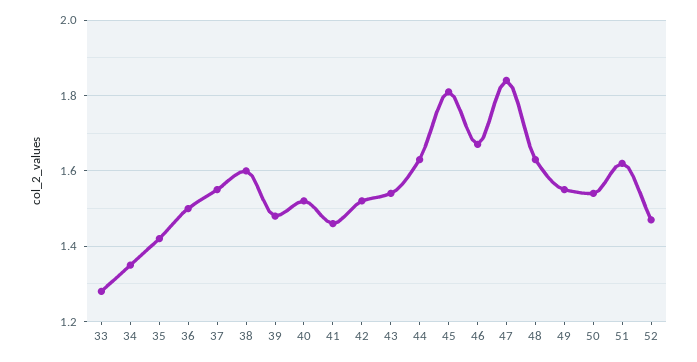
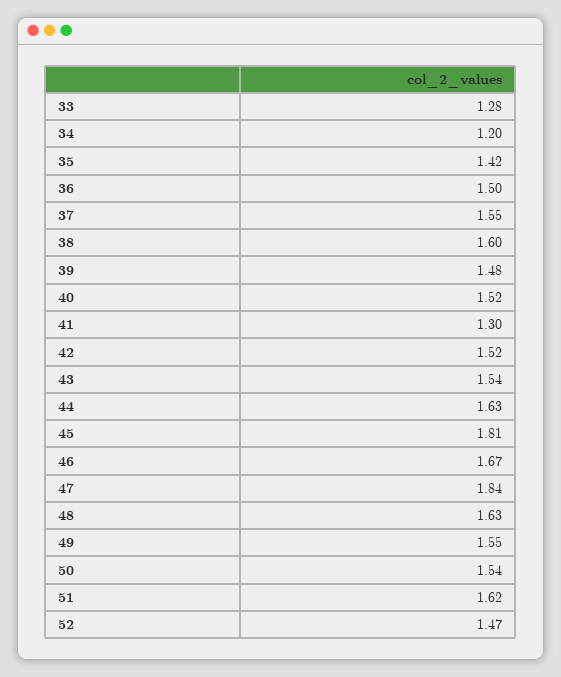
  {
    "33": 1.28,
-   "34": 1.35,
+   "34": 1.2,
    "35": 1.42,
    "36": 1.5,
    "37": 1.55,
    "38": 1.6,
    "39": 1.48,
    "40": 1.52,
-   "41": 1.45,
+   "41": 1.3,
    "42": 1.52,
    "43": 1.54,
    "44": 1.63,
    "45": 1.81,
    "46": 1.67,
    "47": 1.84,
    "48": 1.63,
    "49": 1.55,
    "50": 1.54,
    "51": 1.62,
    "52": 1.47
  }

